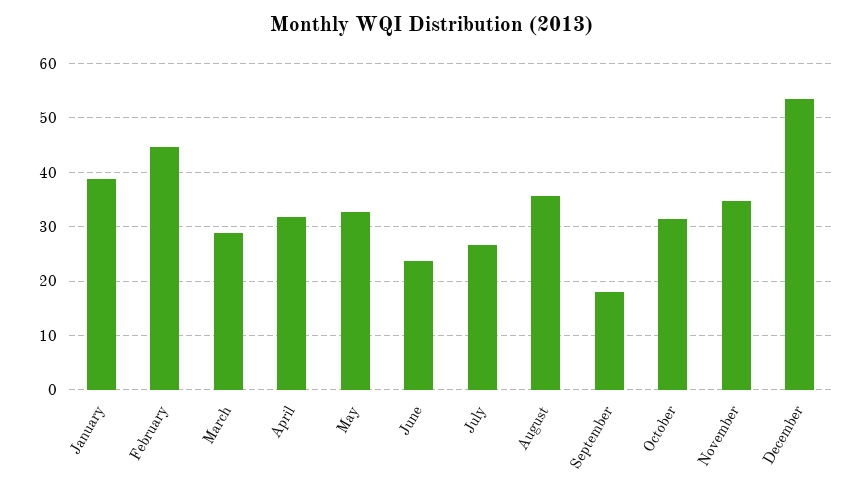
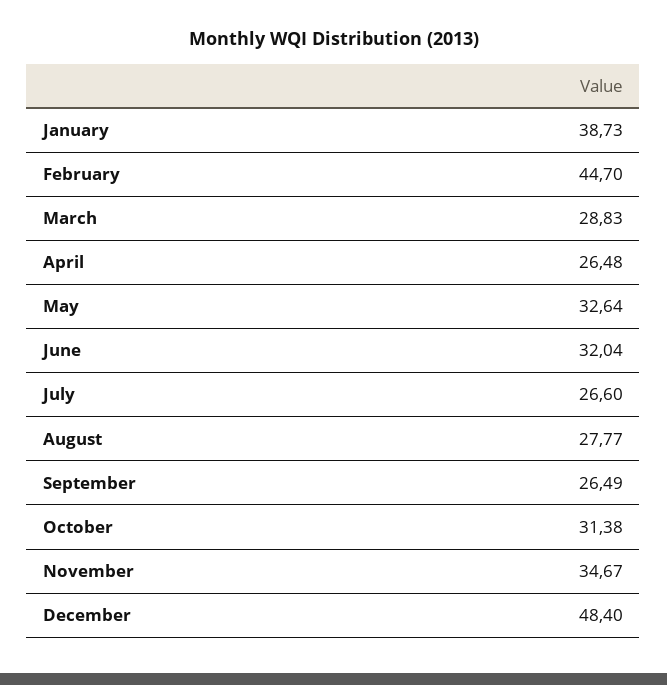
  {
    "January": 38.73,
    "February": 44.7,
    "March": 28.83,
-   "April": 32,
+   "April": 26.48,
    "May": 32.64,
-   "June": 24,
+   "June": 32.04,
    "July": 26.6,
-   "August": 36,
+   "August": 27.77,
-   "September": 18,
+   "September": 26.49,
    "October": 31.38,
    "November": 34.67,
-   "December": 54
+   "December": 48.4
  }

